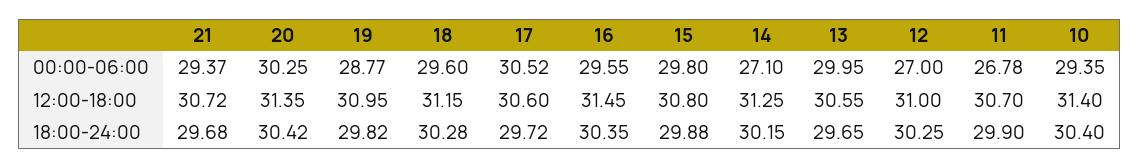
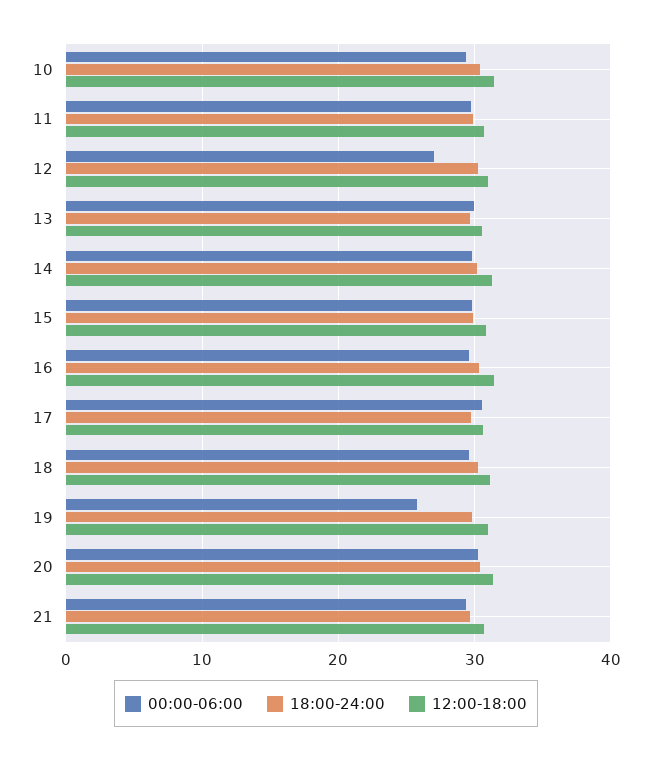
  {
    "00:00-06:00": {
      "21": 29.37,
      "20": 30.25,
-     "19": 28.77,
+     "19": 26,
      "18": 29.6,
      "17": 30.52,
      "16": 29.55,
      "15": 29.8,
-     "14": 27.1,
+     "14": 30,
      "13": 29.95,
      "12": 27,
-     "11": 26.78,
+     "11": 30,
      "10": 29.35
    },
    "12:00-18:00": {
      "21": 30.72,
      "20": 31.35,
      "19": 30.95,
      "18": 31.15,
      "17": 30.6,
      "16": 31.45,
      "15": 30.8,
      "14": 31.25,
      "13": 30.55,
      "12": 31,
      "11": 30.7,
      "10": 31.4
    },
    "18:00-24:00": {
      "21": 29.68,
      "20": 30.42,
      "19": 29.82,
      "18": 30.28,
      "17": 29.72,
      "16": 30.35,
      "15": 29.88,
      "14": 30.15,
      "13": 29.65,
      "12": 30.25,
      "11": 29.9,
      "10": 30.4
    }
  }

